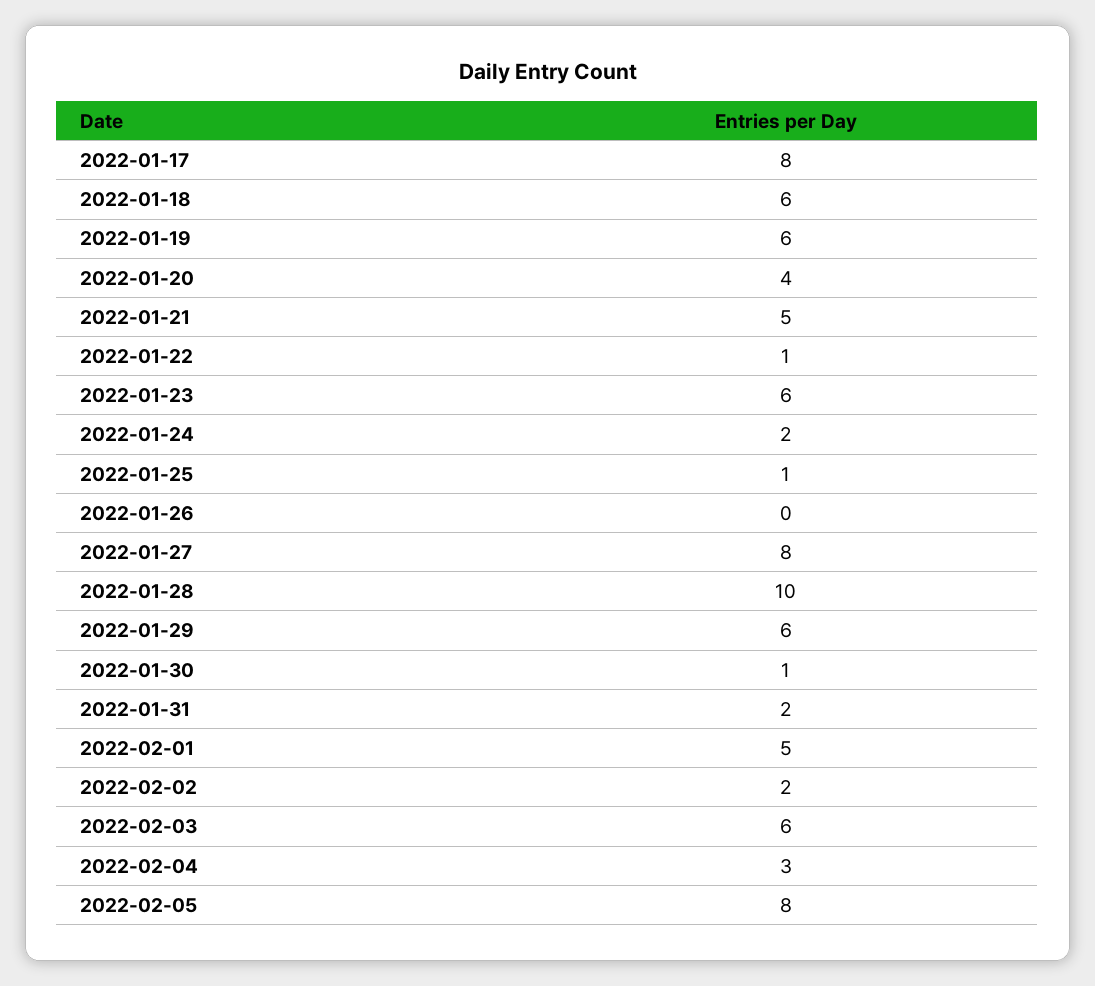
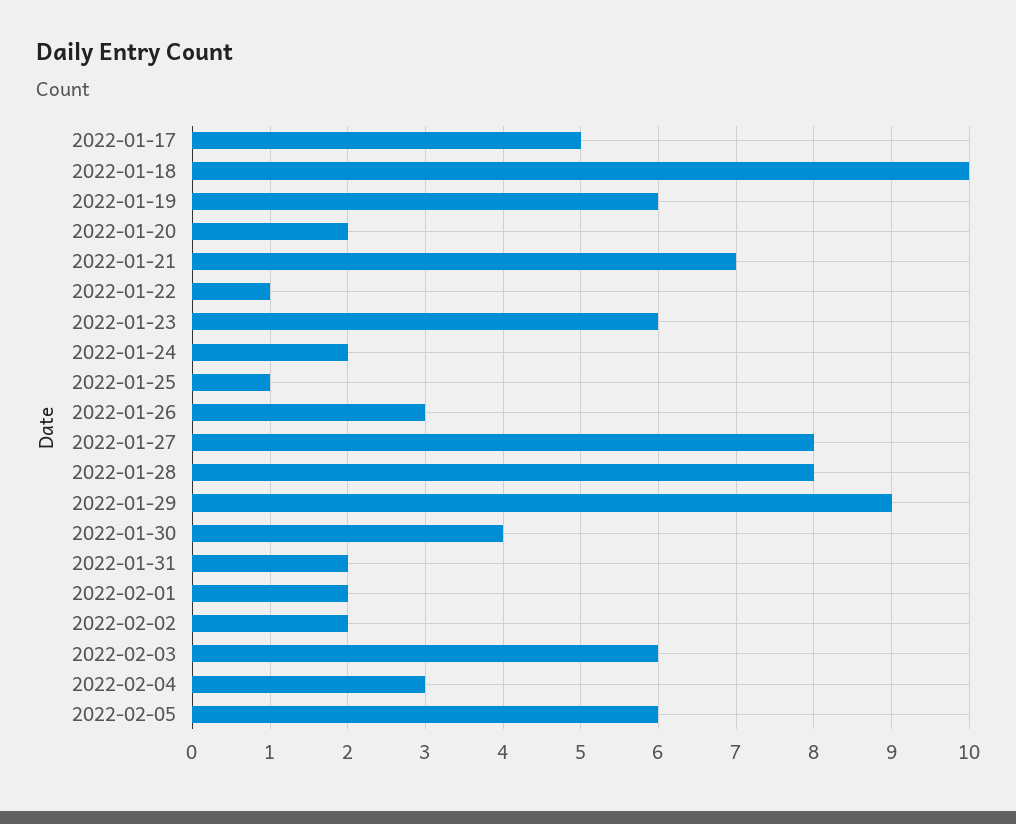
  {
-   "2022-01-17": 8,
+   "2022-01-17": 5,
-   "2022-01-18": 6,
+   "2022-01-18": 10,
    "2022-01-19": 6,
-   "2022-01-20": 4,
+   "2022-01-20": 2,
-   "2022-01-21": 5,
+   "2022-01-21": 7,
    "2022-01-22": 1,
    "2022-01-23": 6,
    "2022-01-24": 2,
    "2022-01-25": 1,
-   "2022-01-26": 0,
+   "2022-01-26": 3,
    "2022-01-27": 8,
-   "2022-01-28": 10,
+   "2022-01-28": 8,
-   "2022-01-29": 6,
+   "2022-01-29": 9,
-   "2022-01-30": 1,
+   "2022-01-30": 4,
    "2022-01-31": 2,
-   "2022-02-01": 5,
+   "2022-02-01": 2,
    "2022-02-02": 2,
    "2022-02-03": 6,
    "2022-02-04": 3,
-   "2022-02-05": 8
+   "2022-02-05": 6
  }

